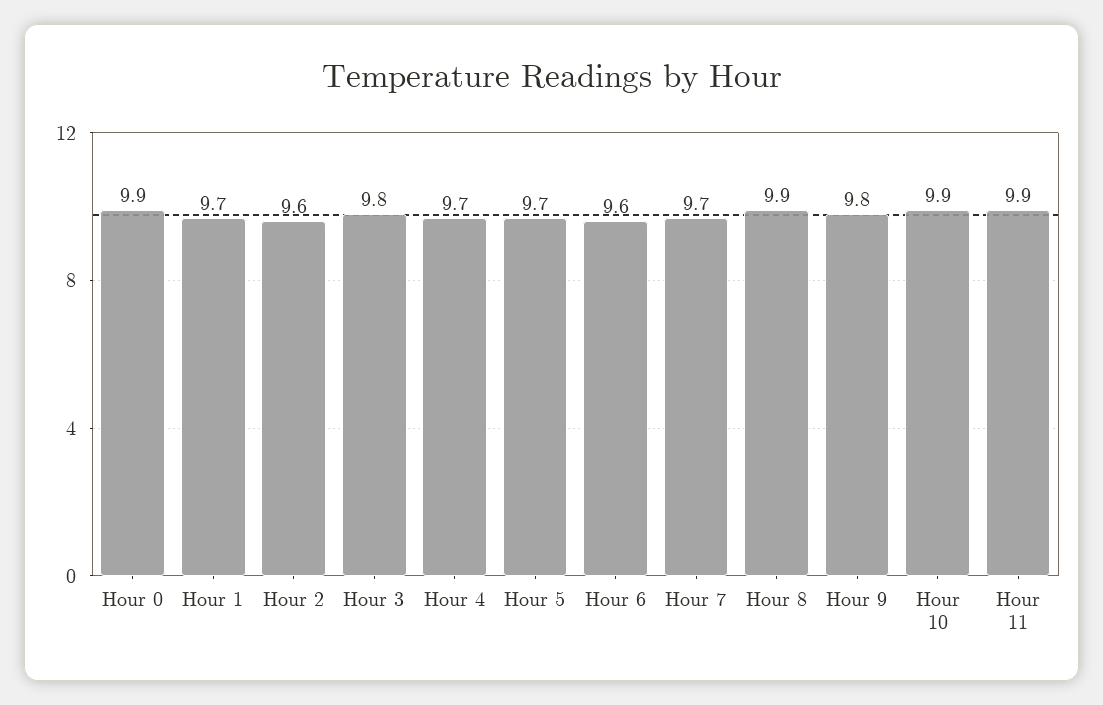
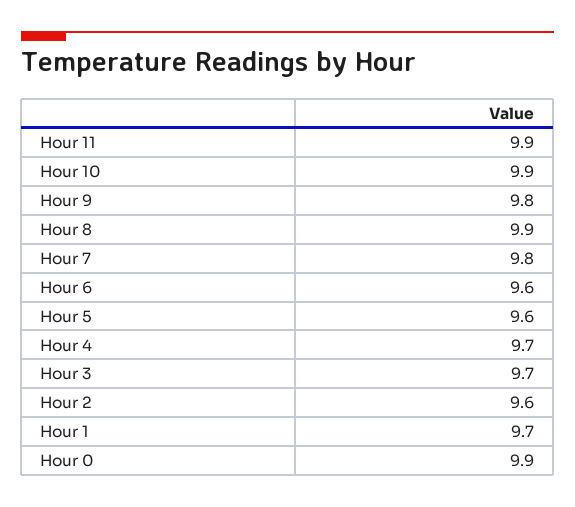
  {
    "Hour 0": 9.9,
    "Hour 1": 9.7,
    "Hour 2": 9.6,
-   "Hour 3": 9.8,
+   "Hour 3": 9.7,
    "Hour 4": 9.7,
-   "Hour 5": 9.7,
+   "Hour 5": 9.6,
    "Hour 6": 9.6,
-   "Hour 7": 9.7,
+   "Hour 7": 9.8,
    "Hour 8": 9.9,
    "Hour 9": 9.8,
    "Hour 10": 9.9,
    "Hour 11": 9.9
  }

